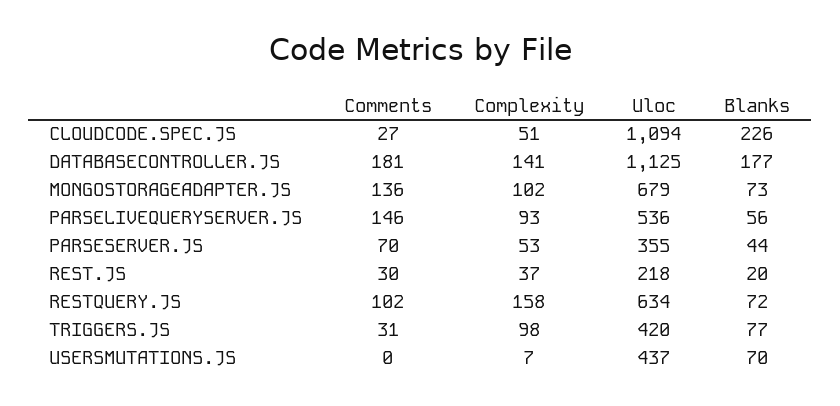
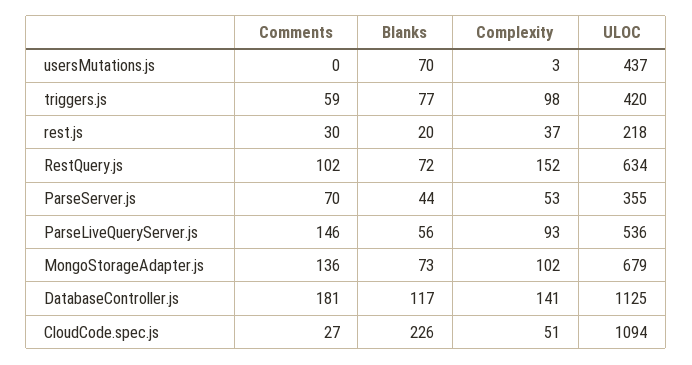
  {
    "Comments": {
      "CLOUDCODE.SPEC.JS": 27,
      "DATABASECONTROLLER.JS": 181,
      "MONGOSTORAGEADAPTER.JS": 136,
      "PARSELIVEQUERYSERVER.JS": 146,
      "PARSESERVER.JS": 70,
      "REST.JS": 30,
      "RESTQUERY.JS": 102,
-     "TRIGGERS.JS": 31,
+     "TRIGGERS.JS": 59,
      "USERSMUTATIONS.JS": 0
    },
    "Complexity": {
      "CLOUDCODE.SPEC.JS": 51,
      "DATABASECONTROLLER.JS": 141,
      "MONGOSTORAGEADAPTER.JS": 102,
      "PARSELIVEQUERYSERVER.JS": 93,
      "PARSESERVER.JS": 53,
      "REST.JS": 37,
-     "RESTQUERY.JS": 158,
+     "RESTQUERY.JS": 152,
      "TRIGGERS.JS": 98,
-     "USERSMUTATIONS.JS": 7
+     "USERSMUTATIONS.JS": 3
    },
    "Uloc": {
      "CLOUDCODE.SPEC.JS": 1094,
      "DATABASECONTROLLER.JS": 1125,
      "MONGOSTORAGEADAPTER.JS": 679,
      "PARSELIVEQUERYSERVER.JS": 536,
      "PARSESERVER.JS": 355,
      "REST.JS": 218,
      "RESTQUERY.JS": 634,
      "TRIGGERS.JS": 420,
      "USERSMUTATIONS.JS": 437
    },
    "Blanks": {
      "CLOUDCODE.SPEC.JS": 226,
-     "DATABASECONTROLLER.JS": 177,
+     "DATABASECONTROLLER.JS": 117,
      "MONGOSTORAGEADAPTER.JS": 73,
      "PARSELIVEQUERYSERVER.JS": 56,
      "PARSESERVER.JS": 44,
      "REST.JS": 20,
      "RESTQUERY.JS": 72,
      "TRIGGERS.JS": 77,
      "USERSMUTATIONS.JS": 70
    }
  }

